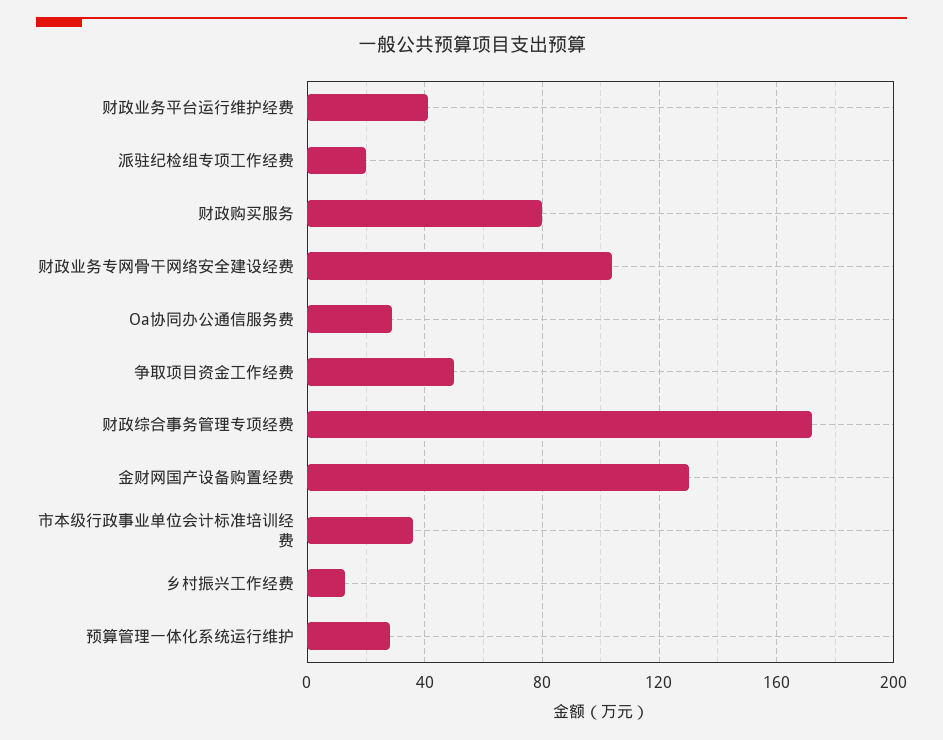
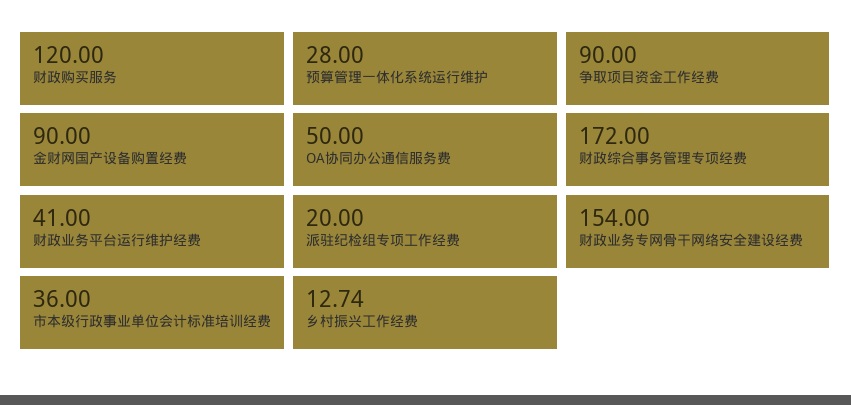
  {
    "财政业务平台运行维护经费": 41,
    "派驻纪检组专项工作经费": 20,
-   "财政购买服务": 80,
+   "财政购买服务": 120,
-   "财政业务专网骨干网络安全建设经费": 105,
+   "财政业务专网骨干网络安全建设经费": 154,
-   "Oa协同办公通信服务费": 30,
+   "Oa协同办公通信服务费": 50,
-   "争取项目资金工作经费": 50,
+   "争取项目资金工作经费": 90,
    "财政综合事务管理专项经费": 172,
-   "金财网国产设备购置经费": 130,
+   "金财网国产设备购置经费": 90,
    "市本级行政事业单位会计标准培训经费": 36,
    "乡村振兴工作经费": 12.74,
    "预算管理一体化系统运行维护": 28
  }

